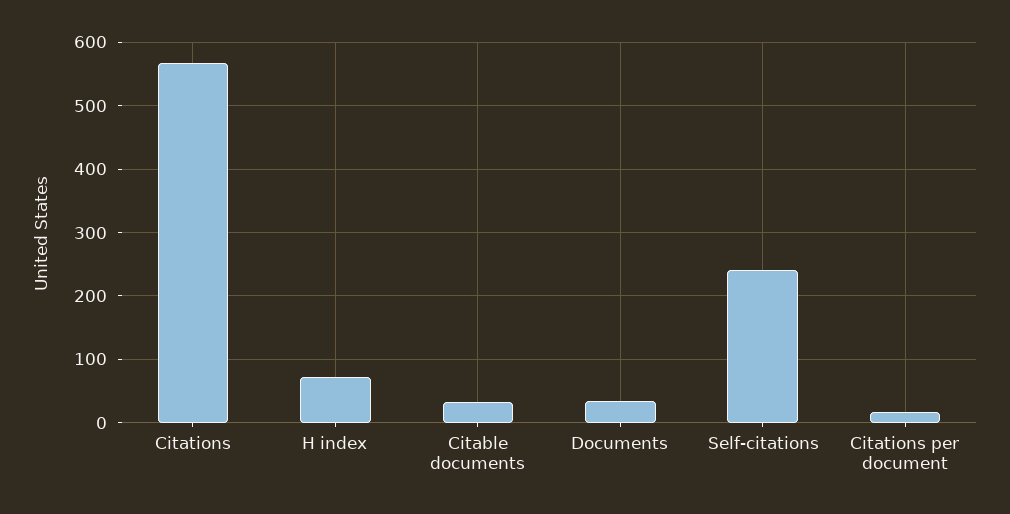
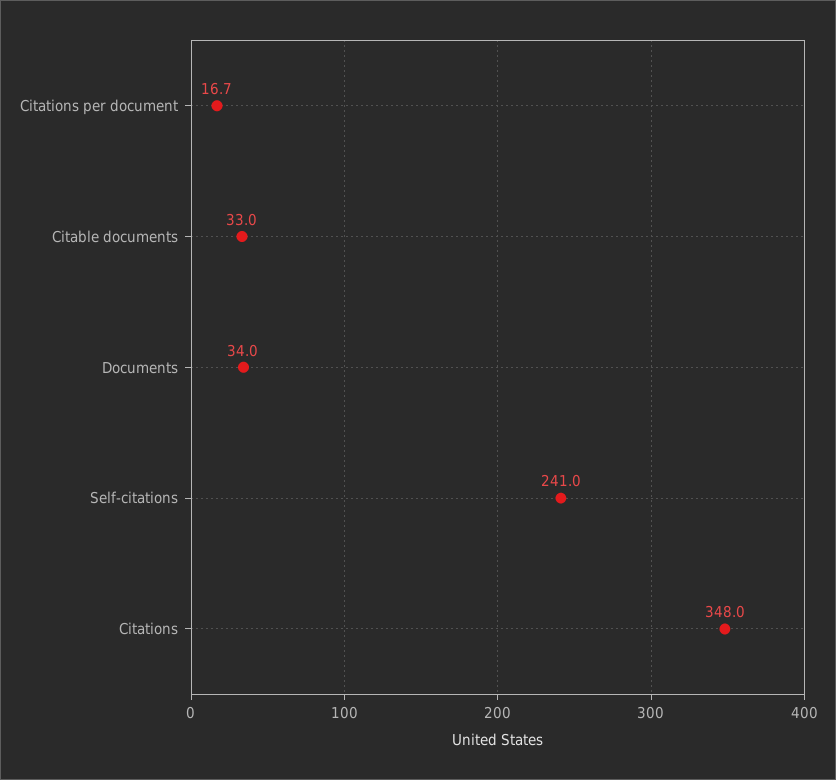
  {
-   "Citations": 570,
+   "Citations": 348,
-   "H index": 70,
    "Citable documents": 33,
    "Documents": 34,
    "Self-citations": 241,
    "Citations per document": 16.7
  }

